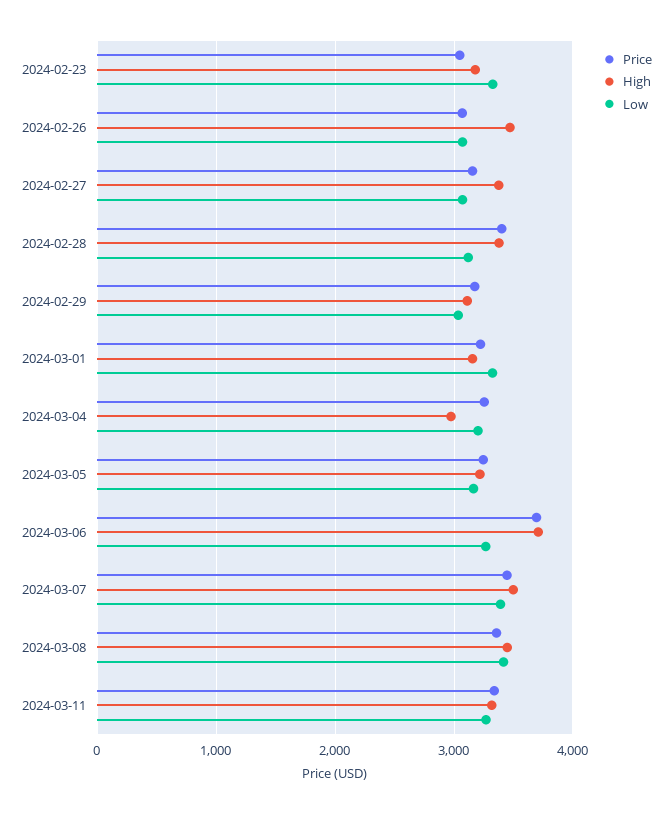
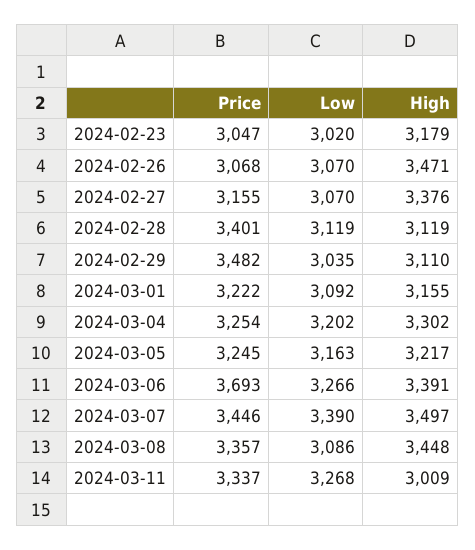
  {
    "Price": {
      "2024-02-23": 3047,
      "2024-02-26": 3068,
      "2024-02-27": 3155,
      "2024-02-28": 3401,
-     "2024-02-29": 3200,
+     "2024-02-29": 3482,
      "2024-03-01": 3222,
      "2024-03-04": 3254,
      "2024-03-05": 3245,
      "2024-03-06": 3693,
      "2024-03-07": 3446,
      "2024-03-08": 3357,
      "2024-03-11": 3337
    },
    "High": {
      "2024-02-23": 3179,
      "2024-02-26": 3471,
      "2024-02-27": 3376,
-     "2024-02-28": 3400,
+     "2024-02-28": 3119,
      "2024-02-29": 3110,
      "2024-03-01": 3155,
-     "2024-03-04": 3000,
+     "2024-03-04": 3302,
      "2024-03-05": 3217,
-     "2024-03-06": 3700,
+     "2024-03-06": 3391,
      "2024-03-07": 3497,
      "2024-03-08": 3448,
-     "2024-03-11": 3300
+     "2024-03-11": 3009
    },
    "Low": {
-     "2024-02-23": 3300,
+     "2024-02-23": 3020,
      "2024-02-26": 3070,
      "2024-02-27": 3070,
      "2024-02-28": 3119,
      "2024-02-29": 3035,
-     "2024-03-01": 3300,
+     "2024-03-01": 3092,
      "2024-03-04": 3202,
      "2024-03-05": 3163,
      "2024-03-06": 3266,
      "2024-03-07": 3390,
-     "2024-03-08": 3400,
+     "2024-03-08": 3086,
      "2024-03-11": 3268
    }
  }

